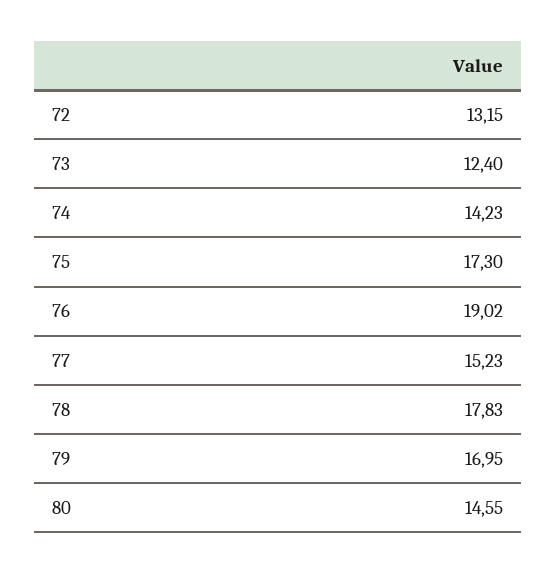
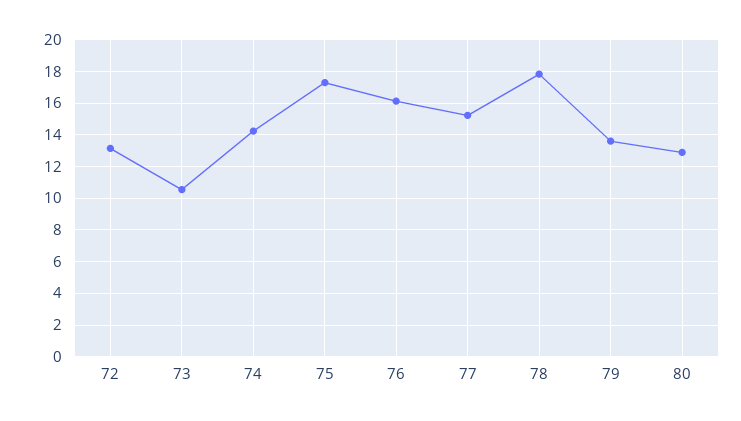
  {
    "72": 13.15,
-   "73": 12.4,
+   "73": 10.5,
    "74": 14.23,
    "75": 17.3,
-   "76": 19.02,
+   "76": 16,
    "77": 15.23,
    "78": 17.83,
-   "79": 16.95,
+   "79": 13.5,
-   "80": 14.55
+   "80": 13
  }

